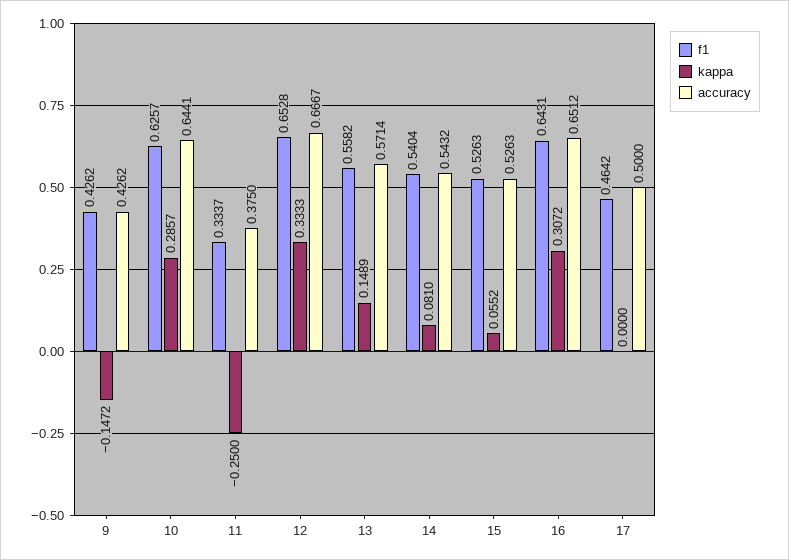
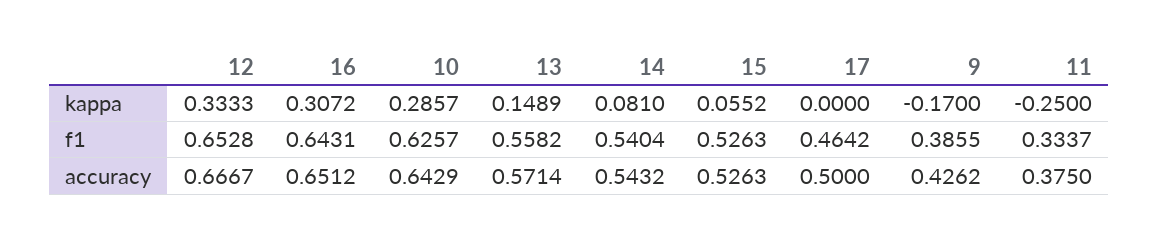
  {
    "f1": {
-     "9": 0.4262,
+     "9": 0.3855,
      "10": 0.6257,
      "11": 0.3337,
      "12": 0.6528,
      "13": 0.5582,
      "14": 0.5404,
      "15": 0.5263,
      "16": 0.6431,
      "17": 0.4642
    },
    "kappa": {
-     "9": -0.1472,
+     "9": -0.17,
      "10": 0.2857,
      "11": -0.25,
      "12": 0.3333,
      "13": 0.1489,
      "14": 0.081,
      "15": 0.0552,
      "16": 0.3072,
      "17": 0
    },
    "accuracy": {
      "9": 0.4262,
-     "10": 0.6441,
+     "10": 0.6429,
      "11": 0.375,
      "12": 0.6667,
      "13": 0.5714,
      "14": 0.5432,
      "15": 0.5263,
      "16": 0.6512,
      "17": 0.5
    }
  }

